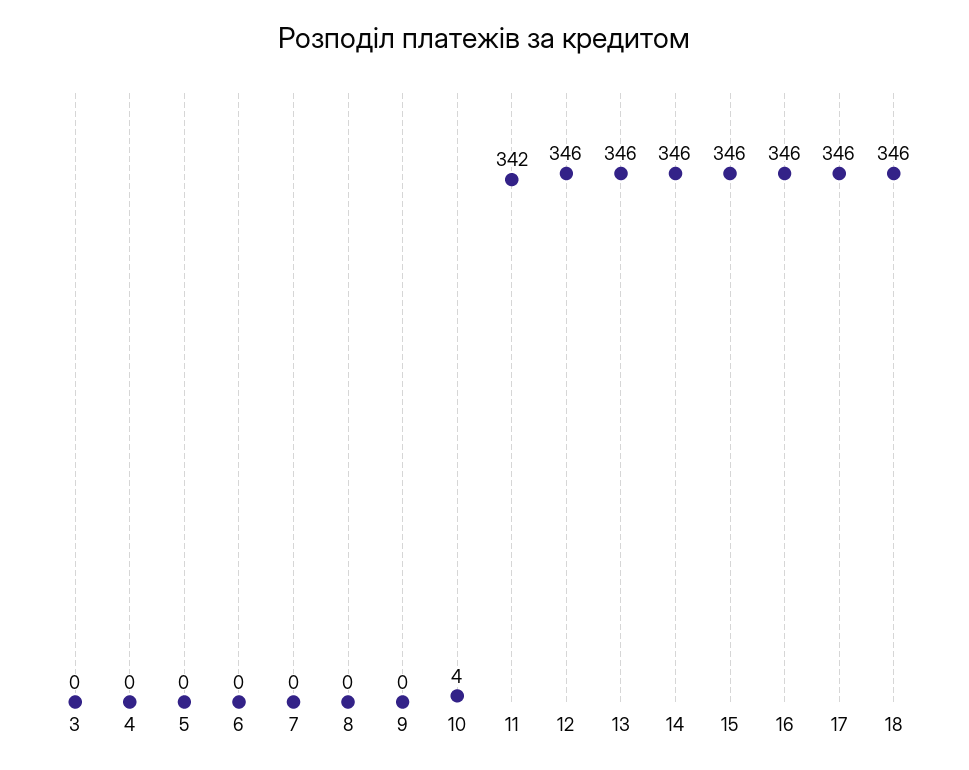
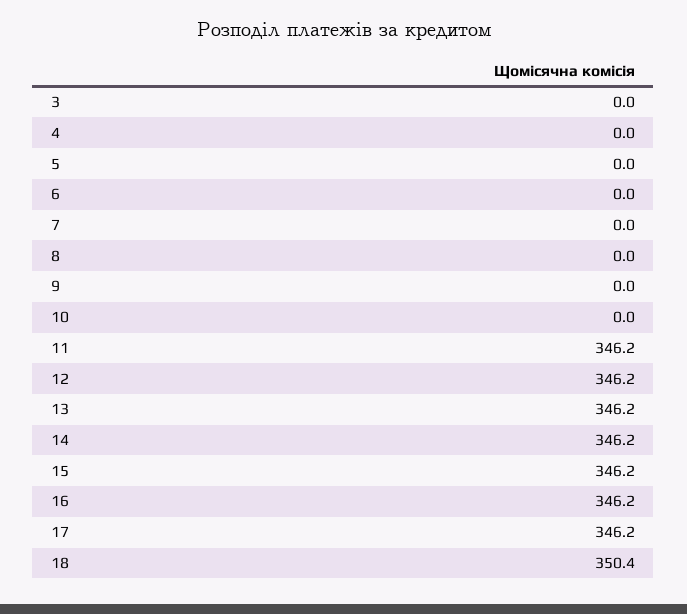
  {
    "3": 0,
    "4": 0,
    "5": 0,
    "6": 0,
    "7": 0,
    "8": 0,
    "9": 0,
-   "10": 4,
+   "10": 0,
-   "11": 342,
+   "11": 346.2,
    "12": 346.2,
    "13": 346.2,
    "14": 346.2,
    "15": 346.2,
    "16": 346.2,
    "17": 346.2,
-   "18": 346
+   "18": 350.4
  }

